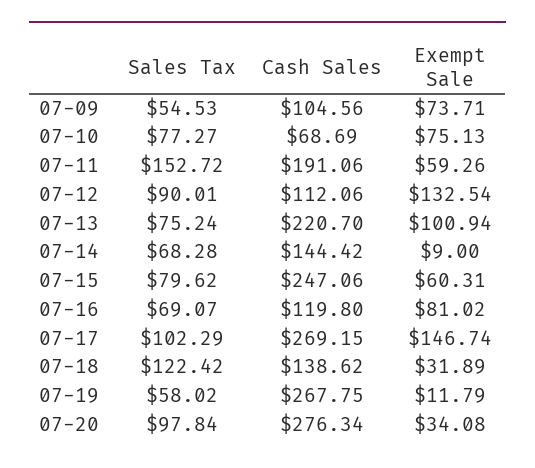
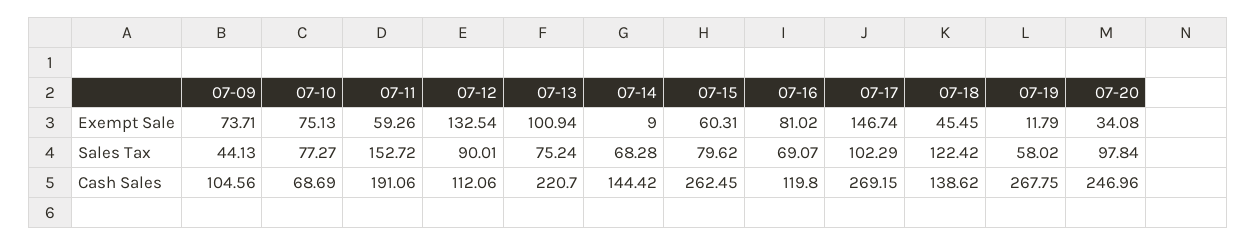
  {
    "Sales Tax": {
-     "07-09": 54.53,
+     "07-09": 44.13,
      "07-10": 77.27,
      "07-11": 152.72,
      "07-12": 90.01,
      "07-13": 75.24,
      "07-14": 68.28,
      "07-15": 79.62,
      "07-16": 69.07,
      "07-17": 102.29,
      "07-18": 122.42,
      "07-19": 58.02,
      "07-20": 97.84
    },
    "Cash Sales": {
      "07-09": 104.56,
      "07-10": 68.69,
      "07-11": 191.06,
      "07-12": 112.06,
      "07-13": 220.7,
      "07-14": 144.42,
-     "07-15": 247.06,
+     "07-15": 262.45,
      "07-16": 119.8,
      "07-17": 269.15,
      "07-18": 138.62,
      "07-19": 267.75,
-     "07-20": 276.34
+     "07-20": 246.96
    },
    "Exempt Sale": {
      "07-09": 73.71,
      "07-10": 75.13,
      "07-11": 59.26,
      "07-12": 132.54,
      "07-13": 100.94,
      "07-14": 9,
      "07-15": 60.31,
      "07-16": 81.02,
      "07-17": 146.74,
-     "07-18": 31.89,
+     "07-18": 45.45,
      "07-19": 11.79,
      "07-20": 34.08
    }
  }

